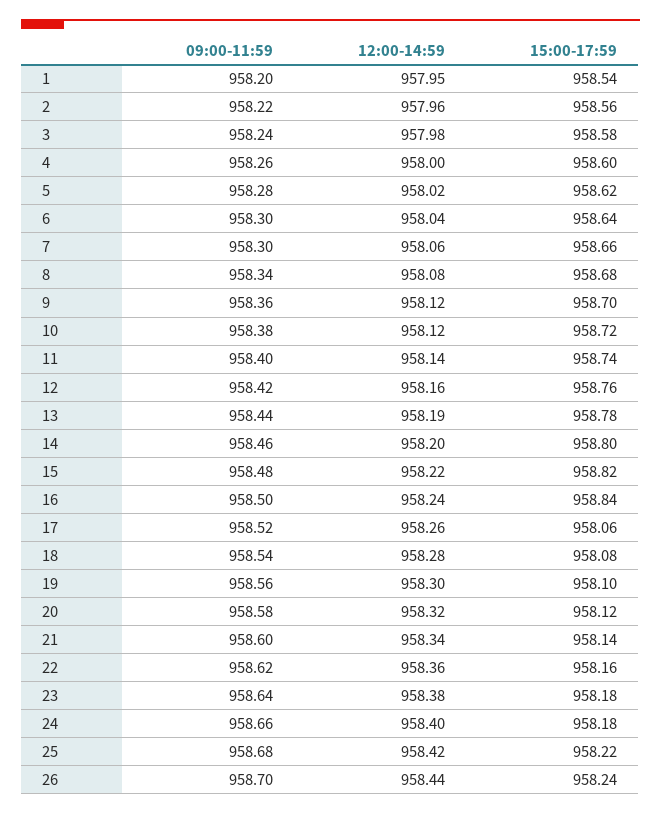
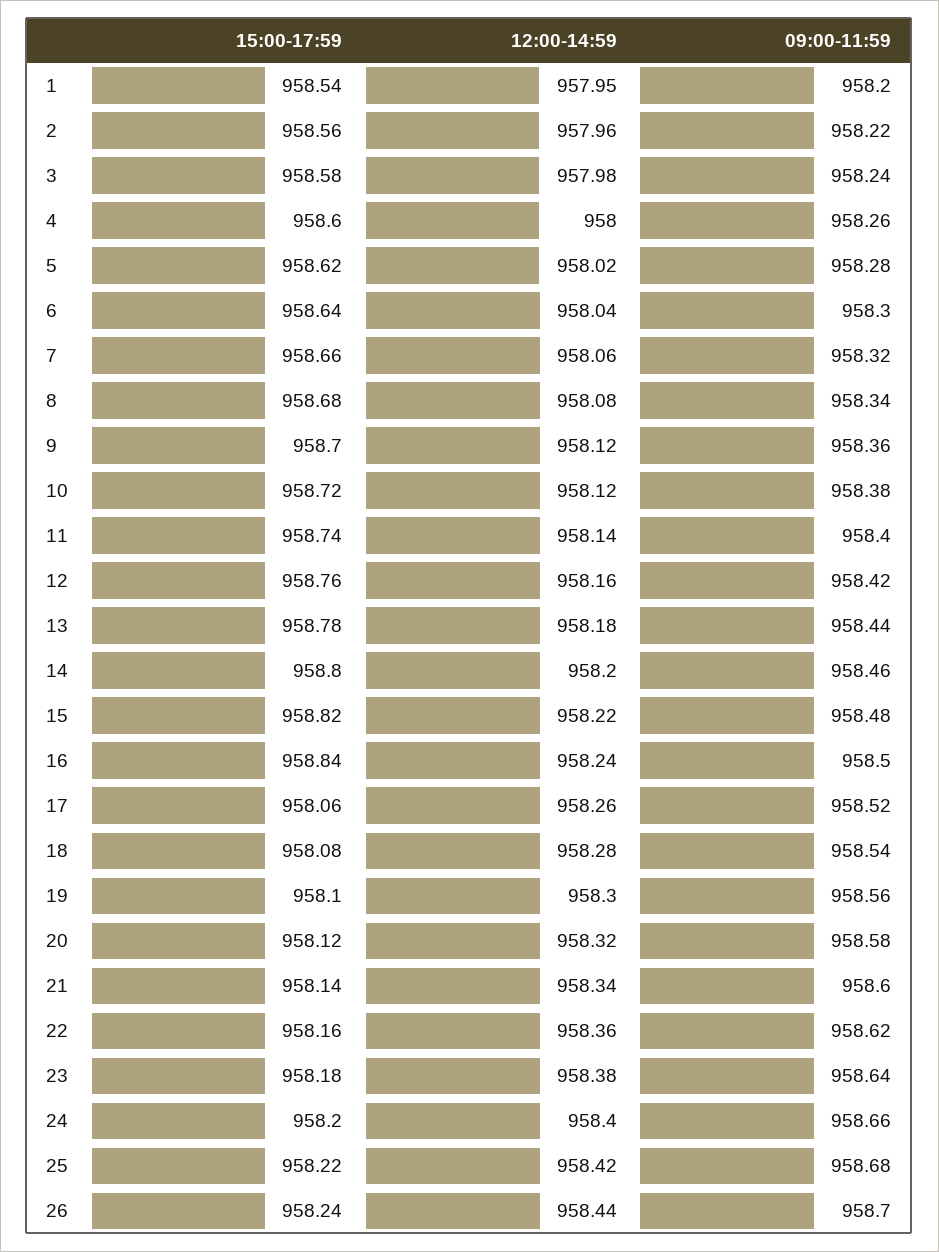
  {
    "09:00-11:59": {
      "1": 958.2,
      "2": 958.22,
      "3": 958.24,
      "4": 958.26,
      "5": 958.28,
      "6": 958.3,
-     "7": 958.3,
+     "7": 958.32,
      "8": 958.34,
      "9": 958.36,
      "10": 958.38,
      "11": 958.4,
      "12": 958.42,
      "13": 958.44,
      "14": 958.46,
      "15": 958.48,
      "16": 958.5,
      "17": 958.52,
      "18": 958.54,
      "19": 958.56,
      "20": 958.58,
      "21": 958.6,
      "22": 958.62,
      "23": 958.64,
      "24": 958.66,
      "25": 958.68,
      "26": 958.7
    },
    "12:00-14:59": {
      "1": 957.95,
      "2": 957.96,
      "3": 957.98,
      "4": 958,
      "5": 958.02,
      "6": 958.04,
      "7": 958.06,
      "8": 958.08,
      "9": 958.12,
      "10": 958.12,
      "11": 958.14,
      "12": 958.16,
-     "13": 958.19,
+     "13": 958.18,
      "14": 958.2,
      "15": 958.22,
      "16": 958.24,
      "17": 958.26,
      "18": 958.28,
      "19": 958.3,
      "20": 958.32,
      "21": 958.34,
      "22": 958.36,
      "23": 958.38,
      "24": 958.4,
      "25": 958.42,
      "26": 958.44
    },
    "15:00-17:59": {
      "1": 958.54,
      "2": 958.56,
      "3": 958.58,
      "4": 958.6,
      "5": 958.62,
      "6": 958.64,
      "7": 958.66,
      "8": 958.68,
      "9": 958.7,
      "10": 958.72,
      "11": 958.74,
      "12": 958.76,
      "13": 958.78,
      "14": 958.8,
      "15": 958.82,
      "16": 958.84,
      "17": 958.06,
      "18": 958.08,
      "19": 958.1,
      "20": 958.12,
      "21": 958.14,
      "22": 958.16,
      "23": 958.18,
-     "24": 958.18,
+     "24": 958.2,
      "25": 958.22,
      "26": 958.24
    }
  }

